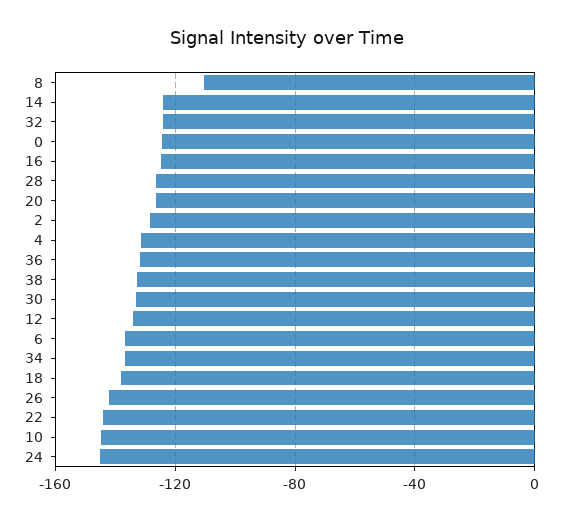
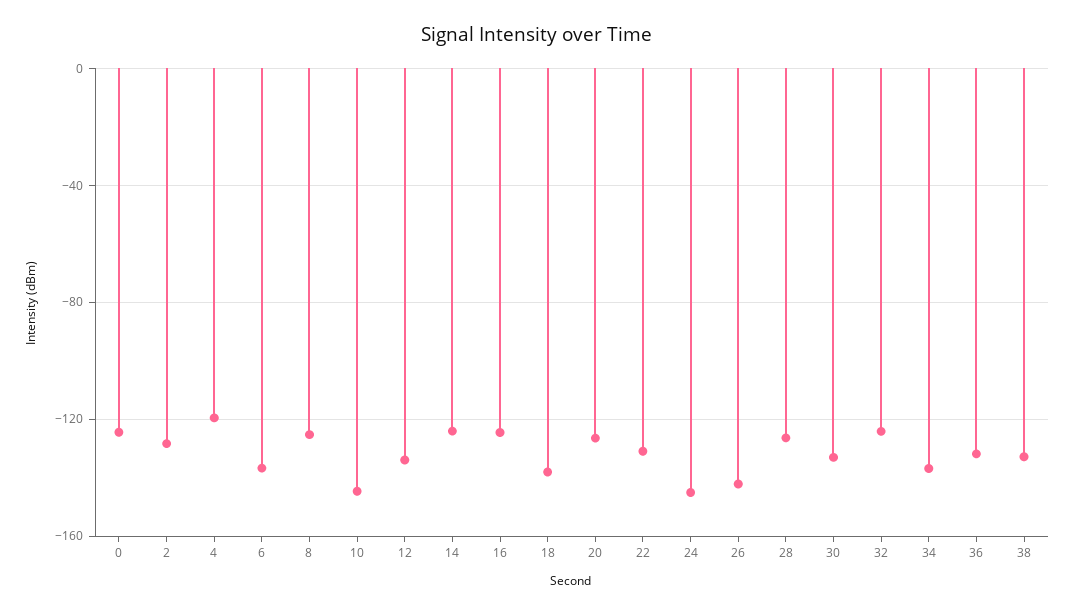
  {
-   "8": -110,
+   "8": -125,
    "14": -125,
    "32": -125,
    "0": -125,
    "16": -125,
    "28": -125,
    "20": -125,
    "2": -130,
-   "4": -130,
+   "4": -120,
    "36": -130,
    "38": -135,
    "30": -135,
    "12": -135,
    "6": -135,
    "34": -135,
    "18": -140,
    "26": -140,
-   "22": -145,
+   "22": -130,
    "10": -145,
    "24": -145
  }

